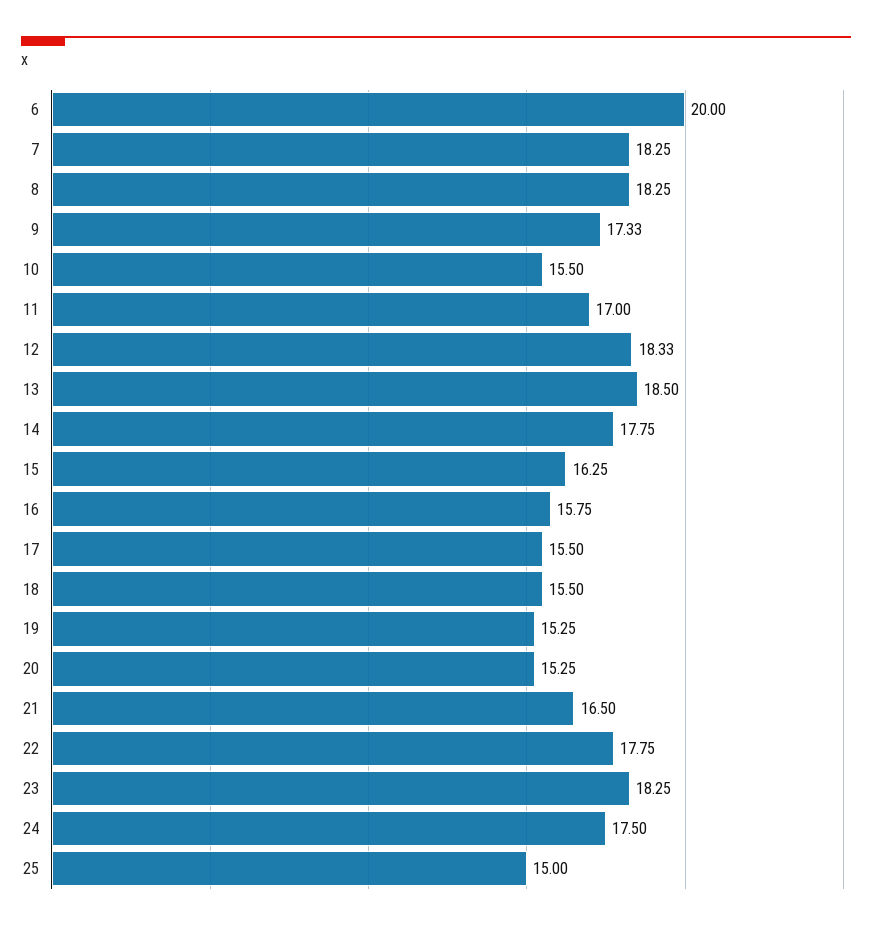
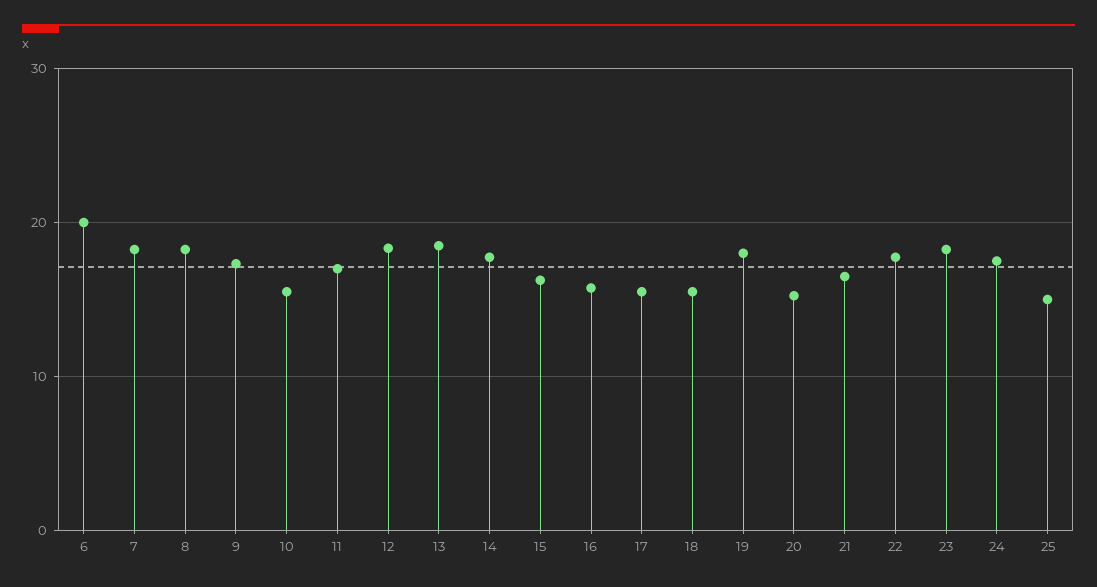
  {
    "6": 20,
    "7": 18.25,
    "8": 18.25,
    "9": 17.33,
    "10": 15.5,
    "11": 17,
    "12": 18.33,
    "13": 18.5,
    "14": 17.75,
    "15": 16.25,
    "16": 15.75,
    "17": 15.5,
    "18": 15.5,
-   "19": 15.25,
+   "19": 18,
    "20": 15.25,
    "21": 16.5,
    "22": 17.75,
    "23": 18.25,
    "24": 17.5,
    "25": 15
  }

